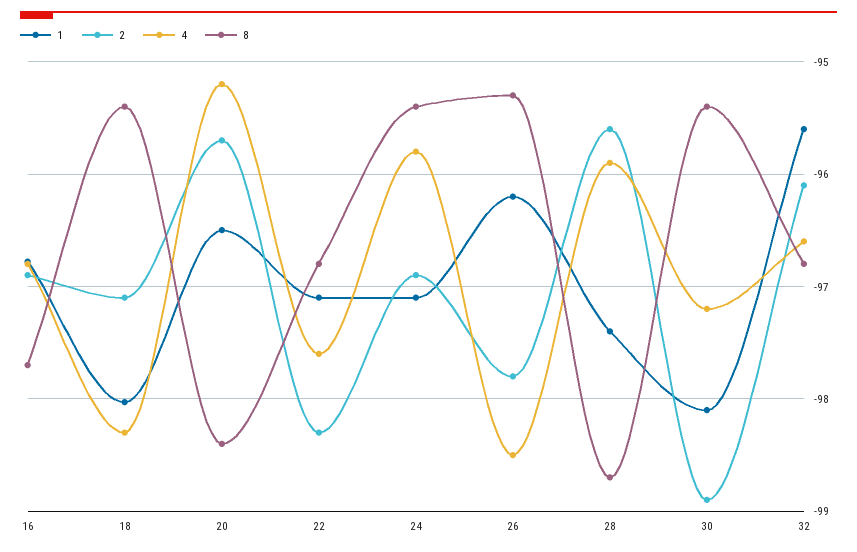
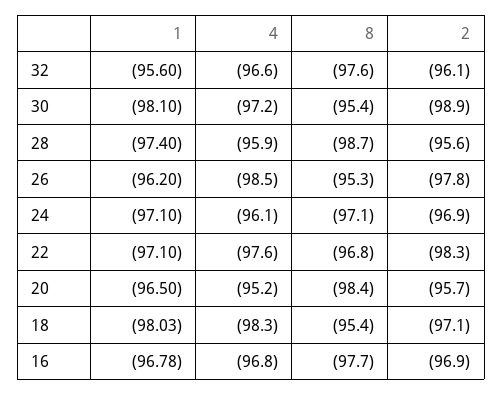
  {
    "1": {
      "16": -96.78,
      "18": -98.03,
      "20": -96.5,
      "22": -97.1,
      "24": -97.1,
      "26": -96.2,
      "28": -97.4,
      "30": -98.1,
      "32": -95.6
    },
    "2": {
      "16": -96.9,
      "18": -97.1,
      "20": -95.7,
      "22": -98.3,
      "24": -96.9,
      "26": -97.8,
      "28": -95.6,
      "30": -98.9,
      "32": -96.1
    },
    "4": {
      "16": -96.8,
      "18": -98.3,
      "20": -95.2,
      "22": -97.6,
-     "24": -95.8,
+     "24": -96.1,
      "26": -98.5,
      "28": -95.9,
      "30": -97.2,
      "32": -96.6
    },
    "8": {
      "16": -97.7,
      "18": -95.4,
      "20": -98.4,
      "22": -96.8,
-     "24": -95.4,
+     "24": -97.1,
      "26": -95.3,
      "28": -98.7,
      "30": -95.4,
-     "32": -96.8
+     "32": -97.6
    }
  }

